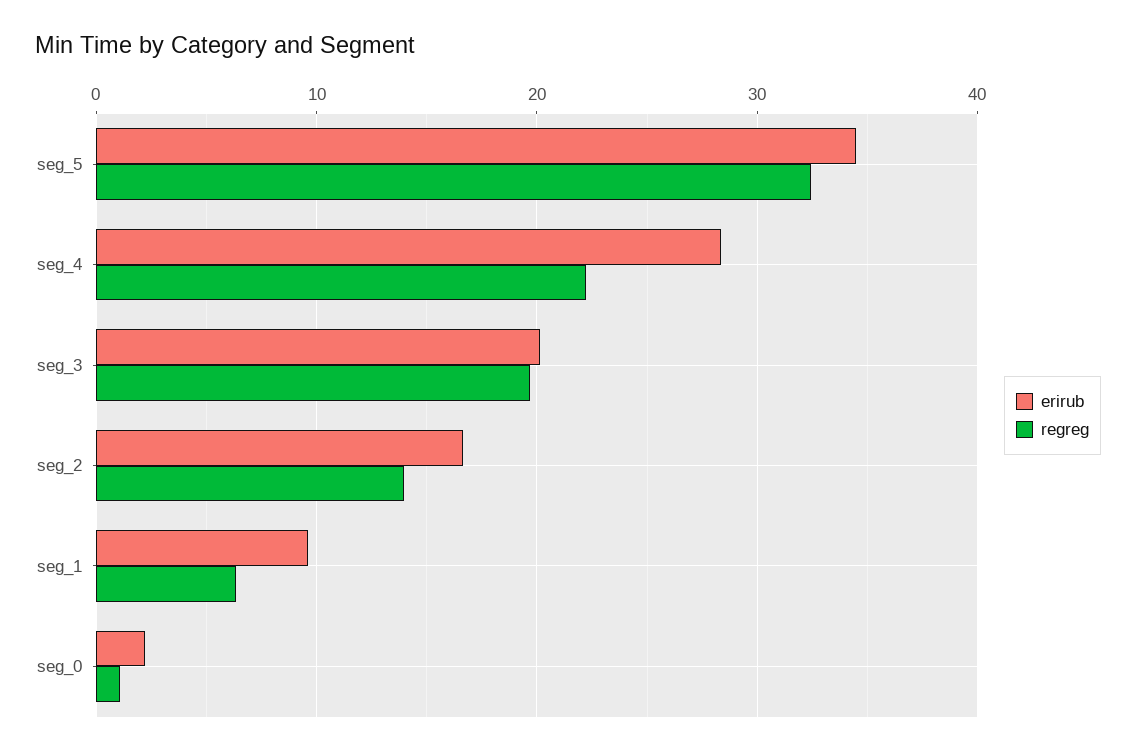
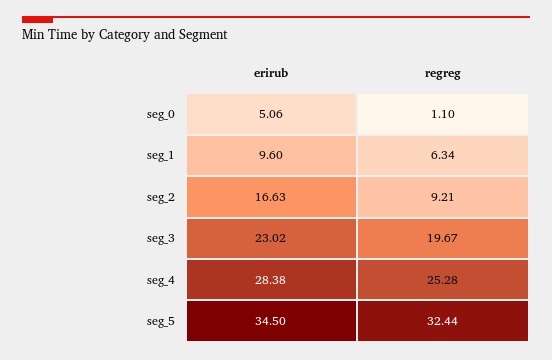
  {
    "erirub": {
      "seg_5": 34.5,
      "seg_4": 28.38,
-     "seg_3": 20,
+     "seg_3": 23.02,
      "seg_2": 16.63,
      "seg_1": 9.6,
-     "seg_0": 2
+     "seg_0": 5.06
    },
    "regreg": {
      "seg_5": 32.44,
-     "seg_4": 22,
+     "seg_4": 25.28,
      "seg_3": 19.67,
-     "seg_2": 14,
+     "seg_2": 9.21,
      "seg_1": 6.34,
      "seg_0": 1.1
    }
  }

